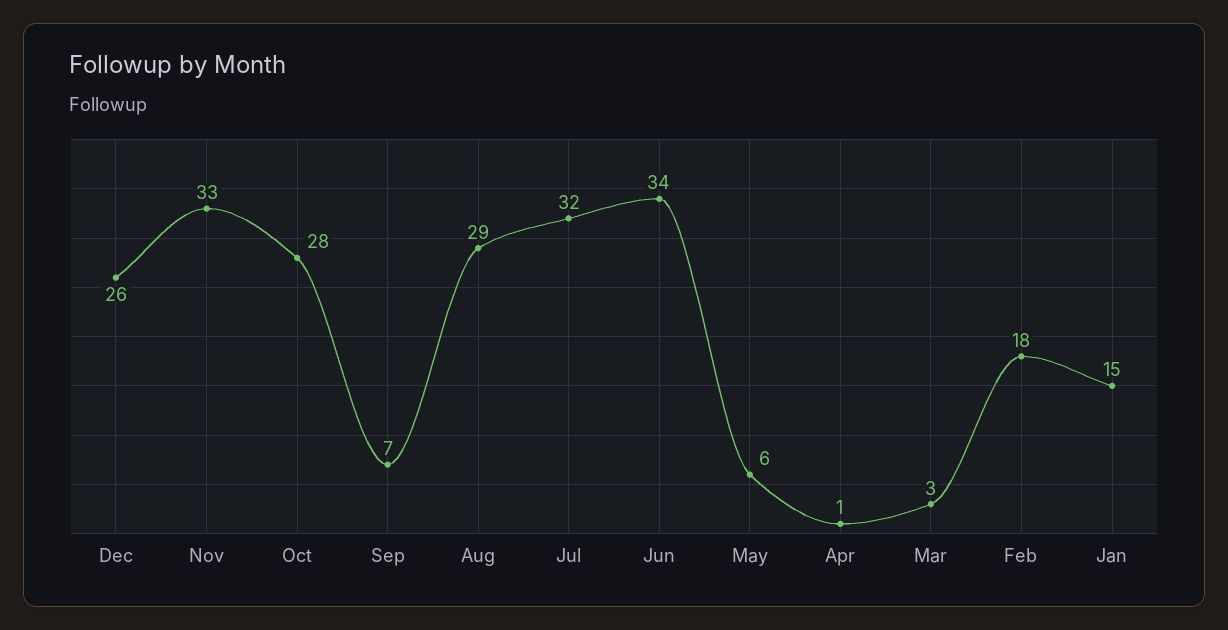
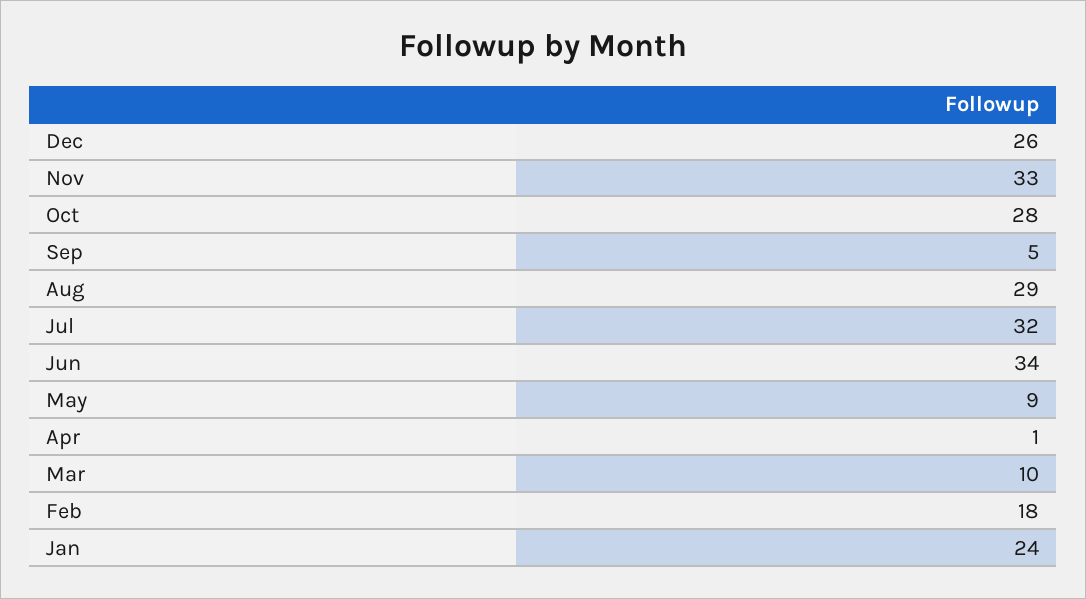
  {
    "Dec": 26,
    "Nov": 33,
    "Oct": 28,
-   "Sep": 7,
+   "Sep": 5,
    "Aug": 29,
    "Jul": 32,
    "Jun": 34,
-   "May": 6,
+   "May": 9,
    "Apr": 1,
-   "Mar": 3,
+   "Mar": 10,
    "Feb": 18,
-   "Jan": 15
+   "Jan": 24
  }

